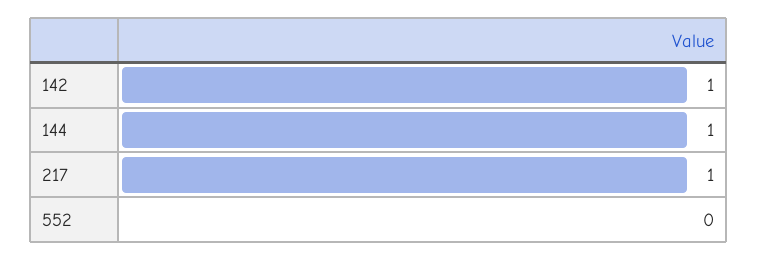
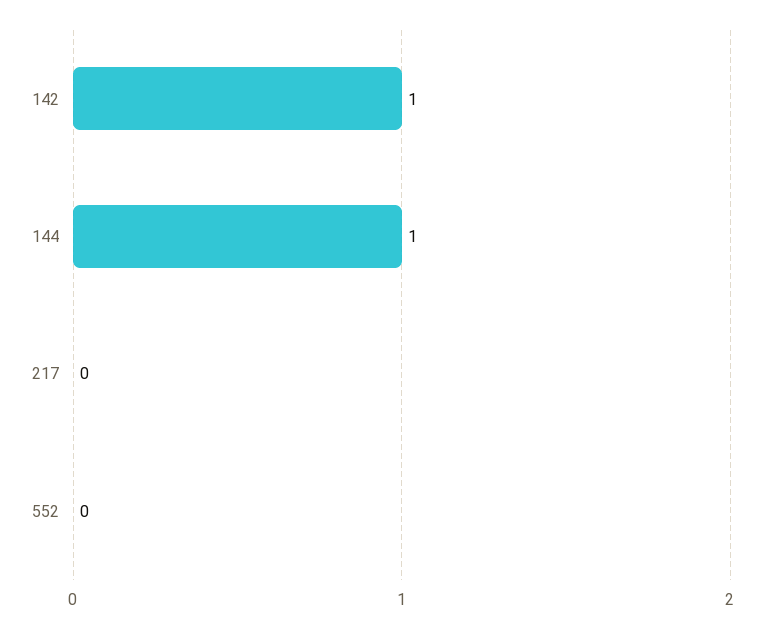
  {
    "142": 1,
    "144": 1,
-   "217": 1,
+   "217": 0,
    "552": 0
  }

